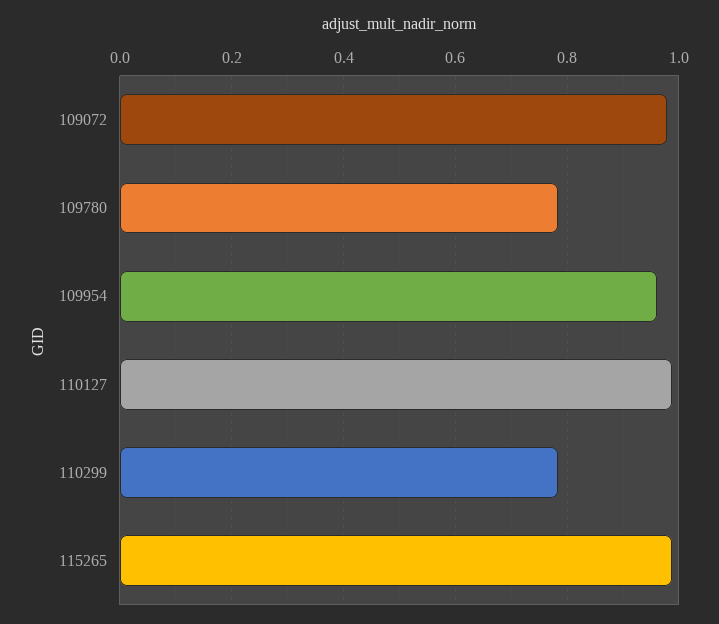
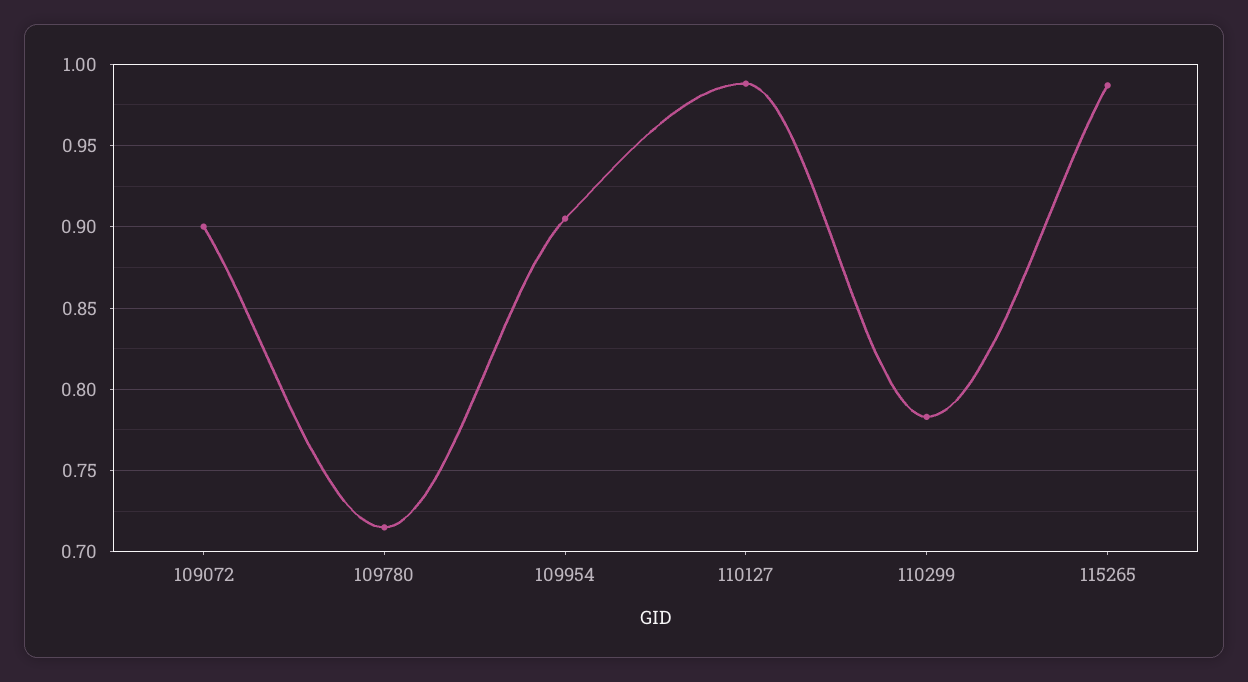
  {
-   "109072": 0.98,
+   "109072": 0.9,
-   "109780": 0.78,
+   "109780": 0.715,
-   "109954": 0.96,
+   "109954": 0.905,
    "110127": 0.99,
    "110299": 0.785,
    "115265": 0.985
  }

